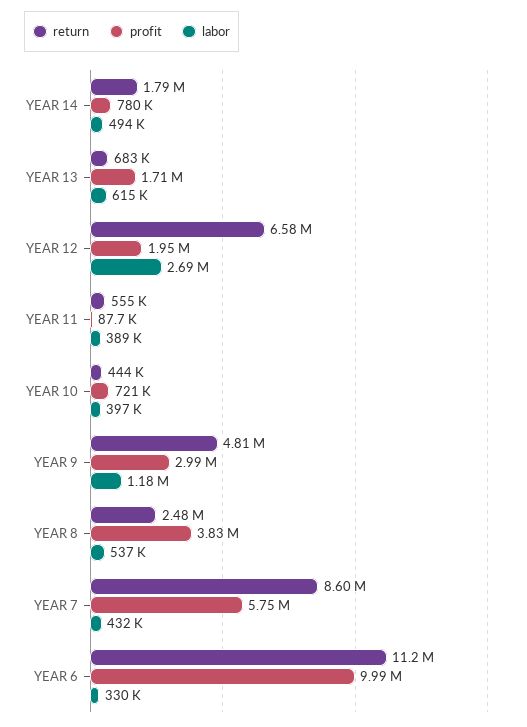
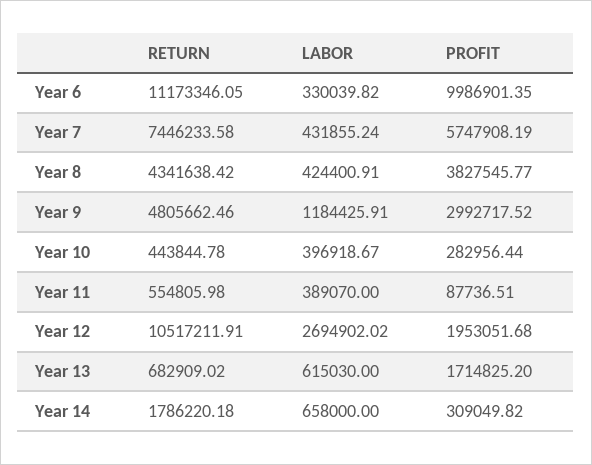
  {
    "return": {
      "YEAR 14": 1786220.18,
      "YEAR 13": 682909.02,
-     "YEAR 12": 6580000,
+     "YEAR 12": 10517211.91,
      "YEAR 11": 554805.98,
      "YEAR 10": 443844.78,
      "YEAR 9": 4805662.46,
-     "YEAR 8": 2480000,
+     "YEAR 8": 4341638.42,
-     "YEAR 7": 8600000,
+     "YEAR 7": 7446233.58,
      "YEAR 6": 11173346.05
    },
    "profit": {
-     "YEAR 14": 780000,
+     "YEAR 14": 309049.82,
      "YEAR 13": 1714825.2,
      "YEAR 12": 1953051.68,
      "YEAR 11": 87736.51,
-     "YEAR 10": 721000,
+     "YEAR 10": 282956.44,
      "YEAR 9": 2992717.52,
      "YEAR 8": 3827545.77,
      "YEAR 7": 5747908.19,
      "YEAR 6": 9986901.35
    },
    "labor": {
-     "YEAR 14": 494000,
+     "YEAR 14": 658000,
      "YEAR 13": 615030,
      "YEAR 12": 2694902.02,
      "YEAR 11": 389070,
      "YEAR 10": 396918.67,
      "YEAR 9": 1184425.91,
-     "YEAR 8": 537000,
+     "YEAR 8": 424400.91,
      "YEAR 7": 431855.24,
      "YEAR 6": 330039.82
    }
  }

